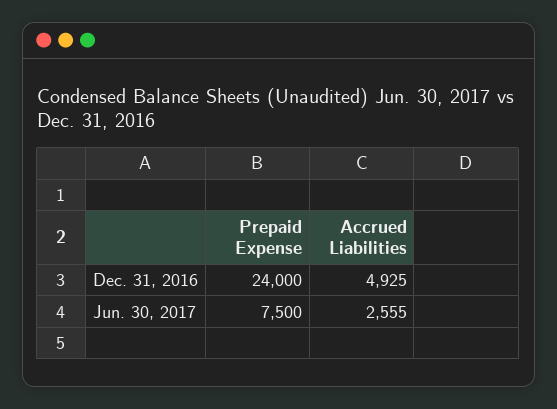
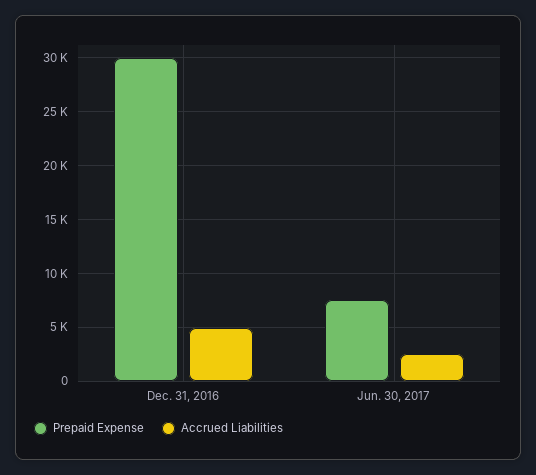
  {
    "Prepaid Expense": {
-     "Dec. 31, 2016": 24000,
+     "Dec. 31, 2016": 30000,
      "Jun. 30, 2017": 7500
    },
    "Accrued Liabilities": {
      "Dec. 31, 2016": 4925,
      "Jun. 30, 2017": 2555
    }
  }

